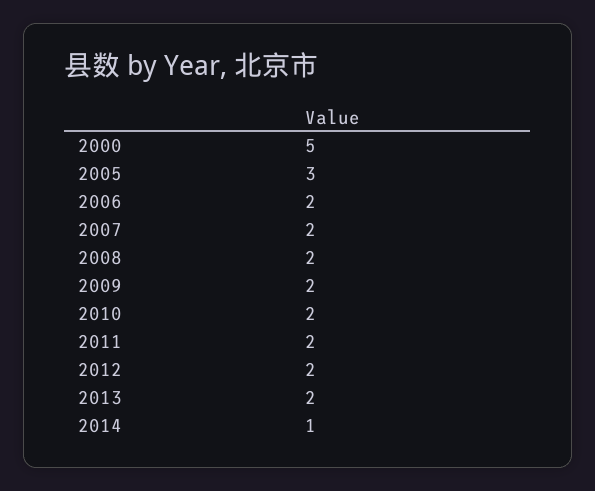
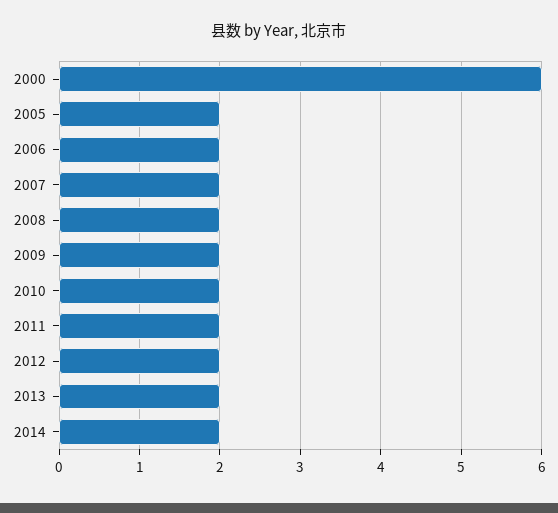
  {
-   "2000": 5,
+   "2000": 6,
-   "2005": 3,
+   "2005": 2,
    "2006": 2,
    "2007": 2,
    "2008": 2,
    "2009": 2,
    "2010": 2,
    "2011": 2,
    "2012": 2,
    "2013": 2,
-   "2014": 1
+   "2014": 2
  }

